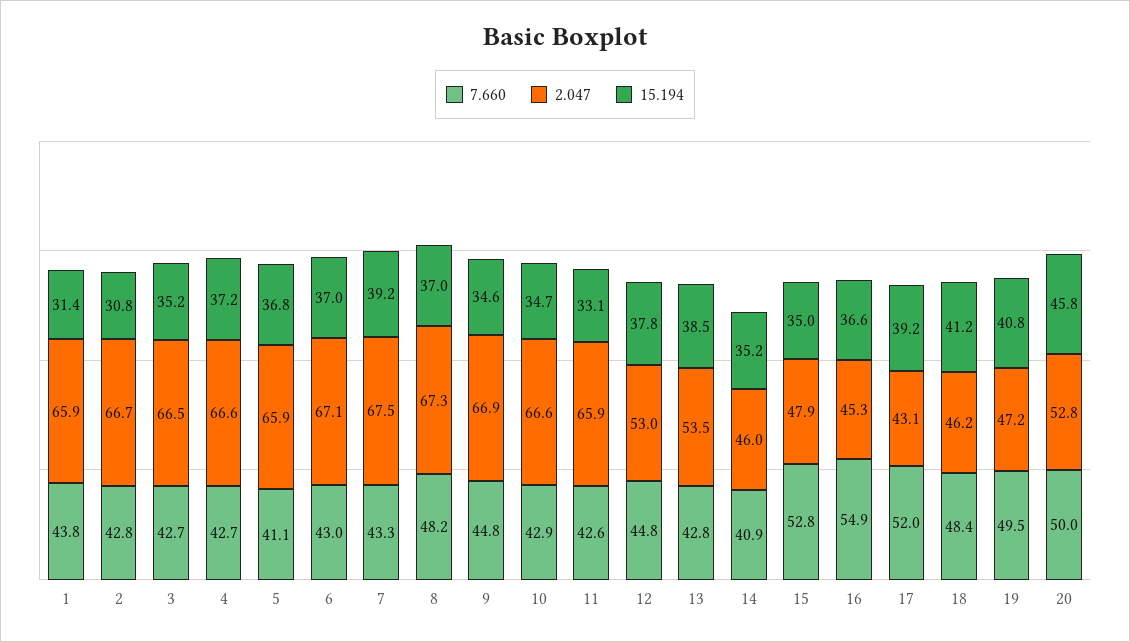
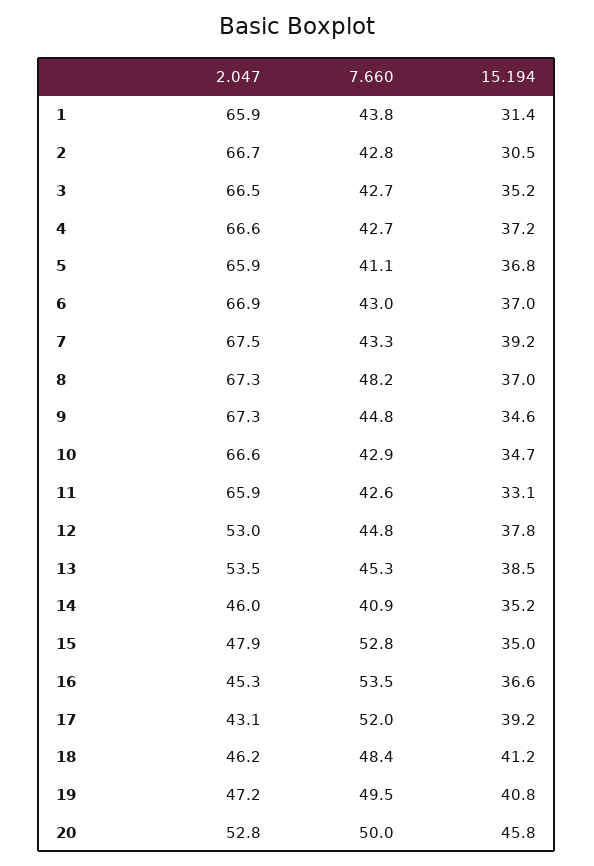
  {
    "7.660": {
      "1": 43.8,
      "2": 42.8,
      "3": 42.7,
      "4": 42.7,
      "5": 41.1,
      "6": 43,
      "7": 43.3,
      "8": 48.2,
      "9": 44.8,
      "10": 42.9,
      "11": 42.6,
      "12": 44.8,
-     "13": 42.8,
+     "13": 45.3,
      "14": 40.9,
      "15": 52.8,
-     "16": 54.9,
+     "16": 53.5,
      "17": 52,
      "18": 48.4,
      "19": 49.5,
      "20": 50
    },
    "2.047": {
      "1": 65.9,
      "2": 66.7,
      "3": 66.5,
      "4": 66.6,
      "5": 65.9,
-     "6": 67.1,
+     "6": 66.9,
      "7": 67.5,
      "8": 67.3,
-     "9": 66.9,
+     "9": 67.3,
      "10": 66.6,
      "11": 65.9,
      "12": 53,
      "13": 53.5,
      "14": 46,
      "15": 47.9,
      "16": 45.3,
      "17": 43.1,
      "18": 46.2,
      "19": 47.2,
      "20": 52.8
    },
    "15.194": {
      "1": 31.4,
-     "2": 30.8,
+     "2": 30.5,
      "3": 35.2,
      "4": 37.2,
      "5": 36.8,
      "6": 37,
      "7": 39.2,
      "8": 37,
      "9": 34.6,
      "10": 34.7,
      "11": 33.1,
      "12": 37.8,
      "13": 38.5,
      "14": 35.2,
      "15": 35,
      "16": 36.6,
      "17": 39.2,
      "18": 41.2,
      "19": 40.8,
      "20": 45.8
    }
  }

